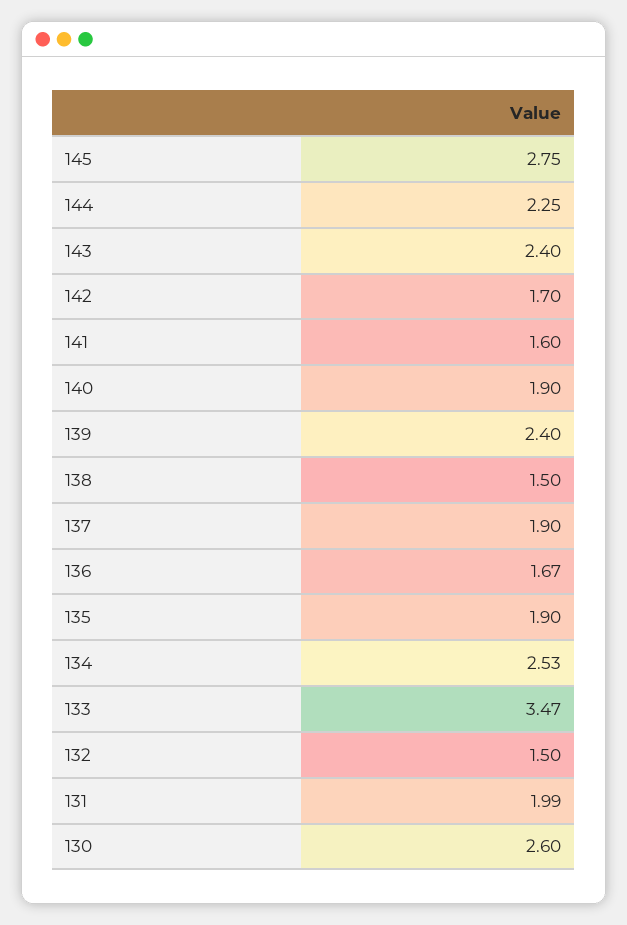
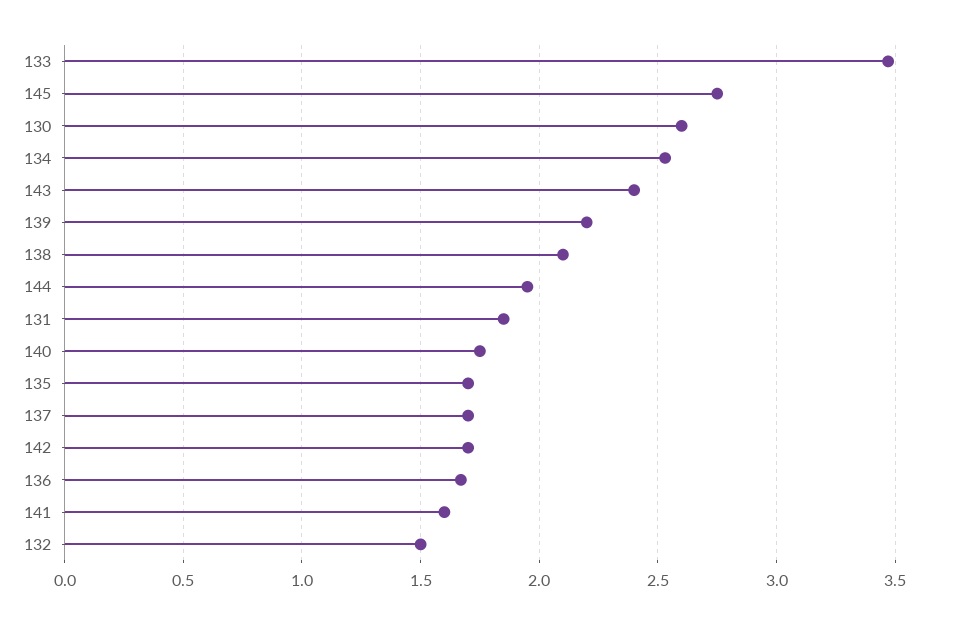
  {
    "145": 2.75,
-   "144": 2.25,
+   "144": 1.95,
    "143": 2.4,
    "142": 1.7,
    "141": 1.6,
-   "140": 1.9,
+   "140": 1.75,
-   "139": 2.4,
+   "139": 2.2,
-   "138": 1.5,
+   "138": 2.1,
-   "137": 1.9,
+   "137": 1.7,
    "136": 1.67,
-   "135": 1.9,
+   "135": 1.7,
    "134": 2.53,
    "133": 3.47,
    "132": 1.5,
-   "131": 1.99,
+   "131": 1.85,
    "130": 2.6
  }

